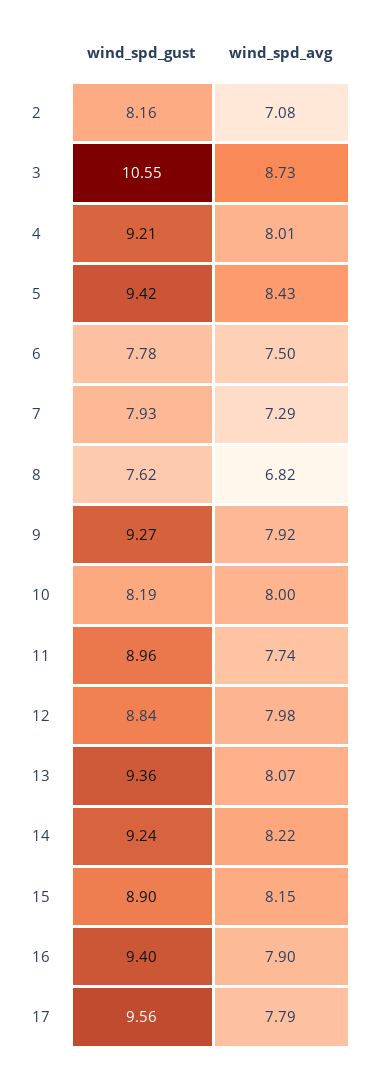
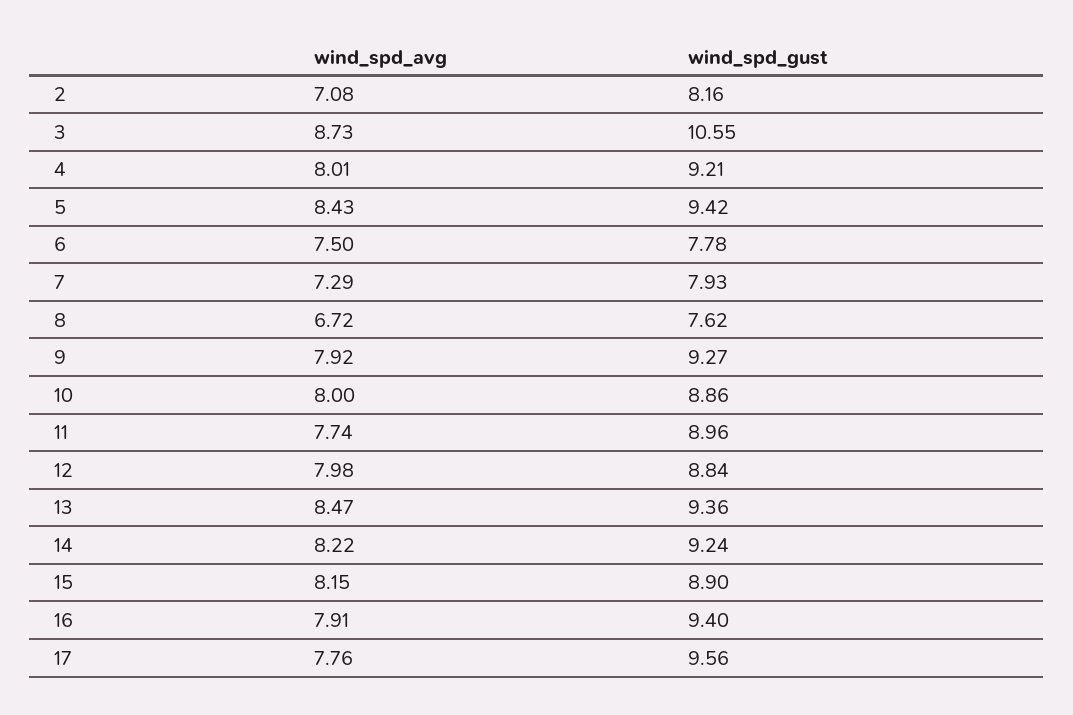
  {
    "wind_spd_gust": {
      "2": 8.16,
      "3": 10.55,
      "4": 9.21,
      "5": 9.42,
      "6": 7.78,
      "7": 7.93,
      "8": 7.62,
      "9": 9.27,
-     "10": 8.19,
+     "10": 8.86,
      "11": 8.96,
      "12": 8.84,
      "13": 9.36,
      "14": 9.24,
      "15": 8.9,
      "16": 9.4,
      "17": 9.56
    },
    "wind_spd_avg": {
      "2": 7.08,
      "3": 8.73,
      "4": 8.01,
      "5": 8.43,
      "6": 7.5,
      "7": 7.29,
-     "8": 6.82,
+     "8": 6.72,
      "9": 7.92,
      "10": 8,
      "11": 7.74,
      "12": 7.98,
-     "13": 8.07,
+     "13": 8.47,
      "14": 8.22,
      "15": 8.15,
-     "16": 7.9,
+     "16": 7.91,
-     "17": 7.79
+     "17": 7.76
    }
  }

